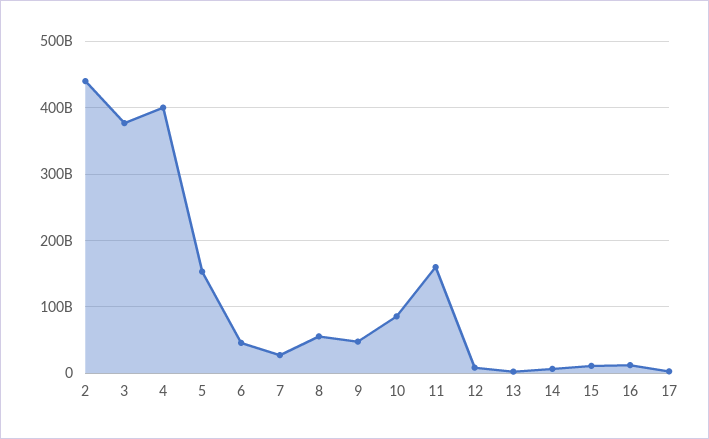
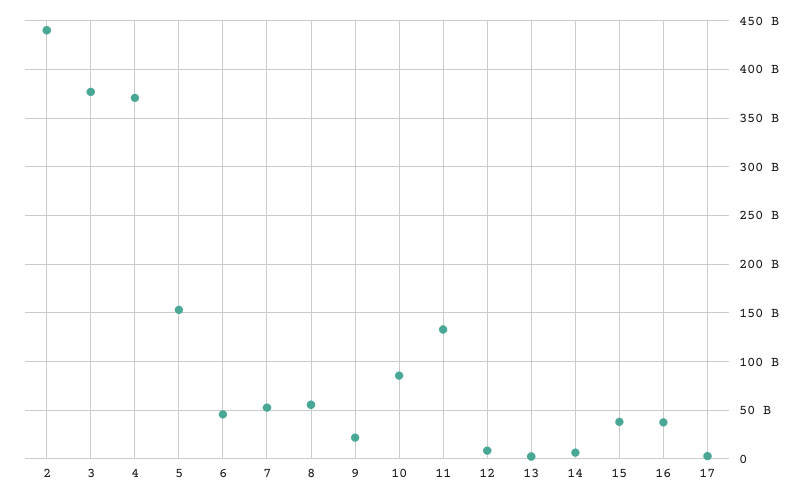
  {
    "2": 440000000000,
    "3": 380000000000,
-   "4": 400000000000,
+   "4": 370000000000,
    "5": 150000000000,
    "6": 50000000000,
-   "7": 30000000000,
+   "7": 50000000000,
    "8": 60000000000,
-   "9": 50000000000,
+   "9": 20000000000,
    "10": 90000000000,
-   "11": 160000000000,
+   "11": 130000000000,
    "12": 10000000000,
    "13": 0,
    "14": 10000000000,
-   "15": 10000000000,
+   "15": 40000000000,
-   "16": 10000000000,
+   "16": 40000000000,
    "17": 0
  }

